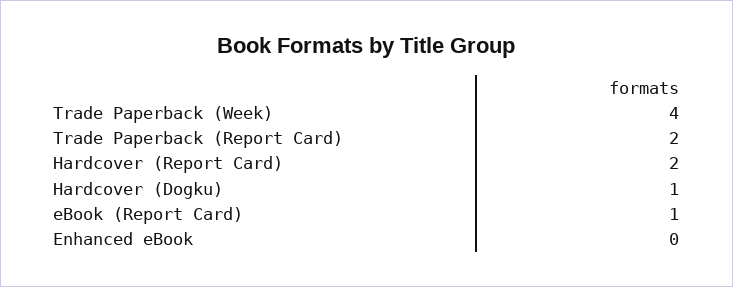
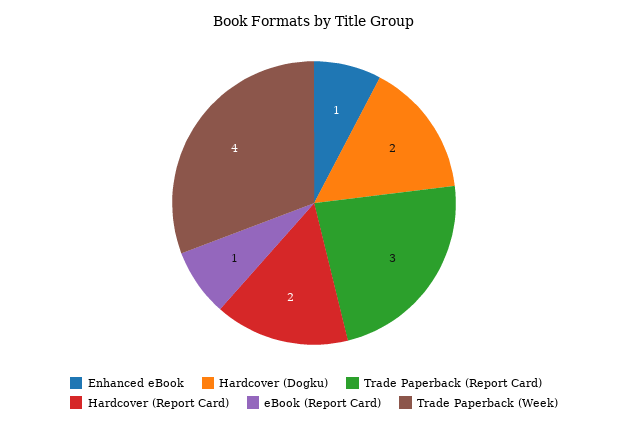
  {
    "Trade Paperback (Week)": 4,
-   "Trade Paperback (Report Card)": 2,
+   "Trade Paperback (Report Card)": 3,
    "Hardcover (Report Card)": 2,
-   "Hardcover (Dogku)": 1,
+   "Hardcover (Dogku)": 2,
    "eBook (Report Card)": 1,
-   "Enhanced eBook": 0
+   "Enhanced eBook": 1
  }

